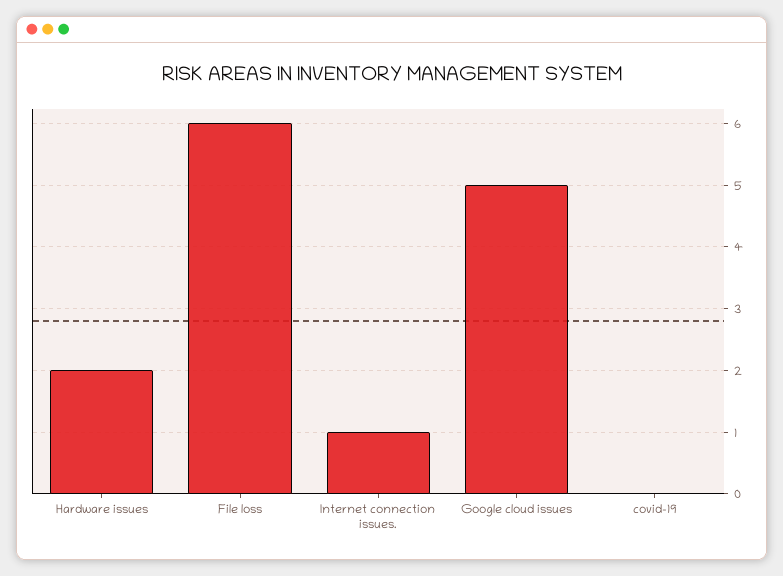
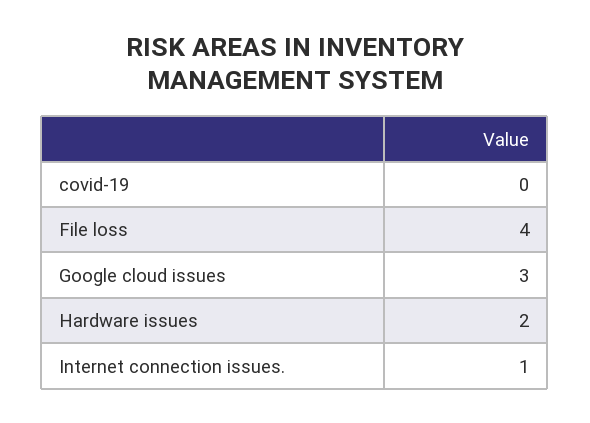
  {
    "Hardware issues": 2,
-   "File loss": 6,
+   "File loss": 4,
    "Internet connection issues.": 1,
-   "Google cloud issues": 5,
+   "Google cloud issues": 3,
    "covid-19": 0
  }

